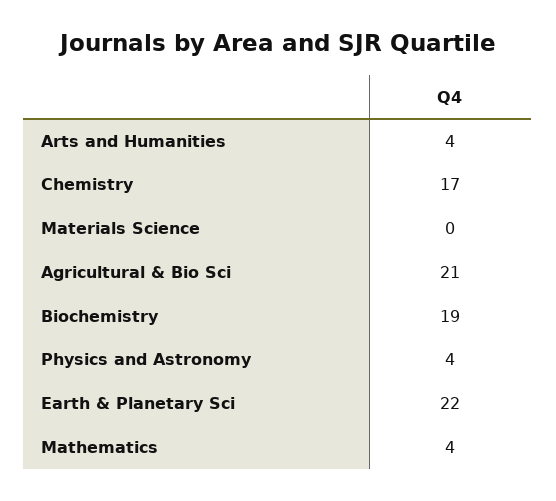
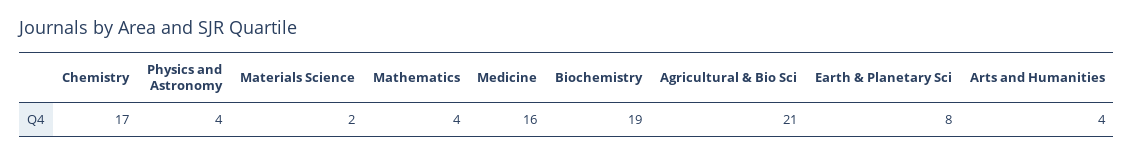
  {
    "Arts and Humanities": 4,
    "Chemistry": 17,
-   "Materials Science": 0,
+   "Materials Science": 2,
    "Agricultural & Bio Sci": 21,
    "Biochemistry": 19,
    "Physics and Astronomy": 4,
-   "Earth & Planetary Sci": 22,
+   "Earth & Planetary Sci": 8,
-   "Mathematics": 4
+   "Mathematics": 4,
+   "Medicine": 16
  }

